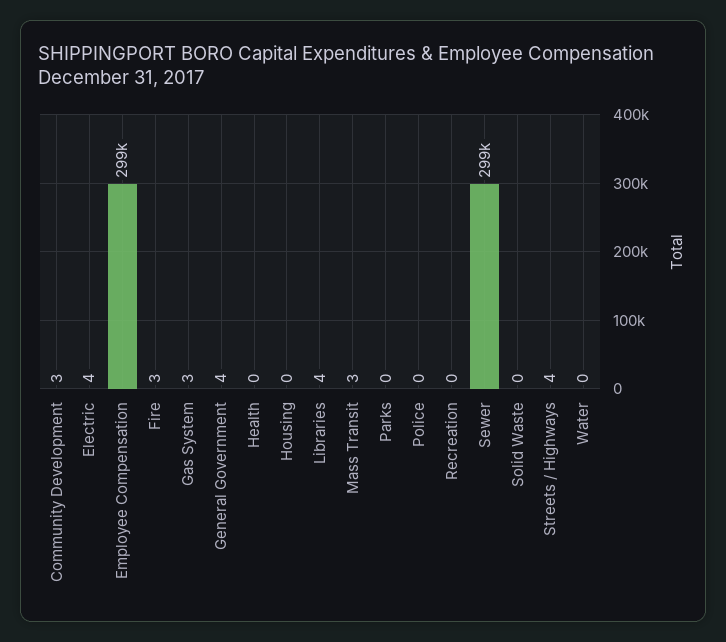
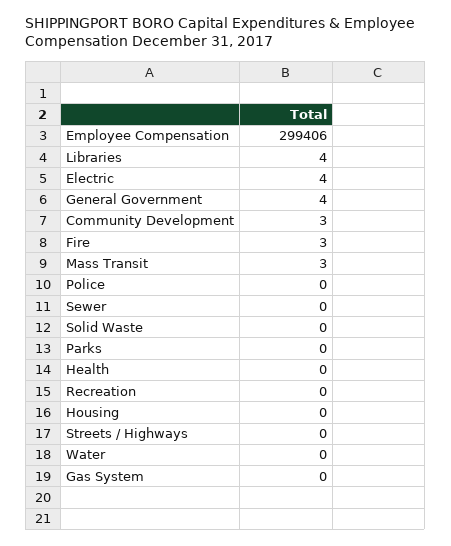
  {
    "Community Development": 3,
    "Electric": 4,
    "Employee Compensation": 299406,
    "Fire": 3,
-   "Gas System": 3,
+   "Gas System": 0,
    "General Government": 4,
    "Health": 0,
    "Housing": 0,
    "Libraries": 4,
    "Mass Transit": 3,
    "Parks": 0,
    "Police": 0,
    "Recreation": 0,
-   "Sewer": 299000,
+   "Sewer": 0,
    "Solid Waste": 0,
-   "Streets / Highways": 4,
+   "Streets / Highways": 0,
    "Water": 0
  }

